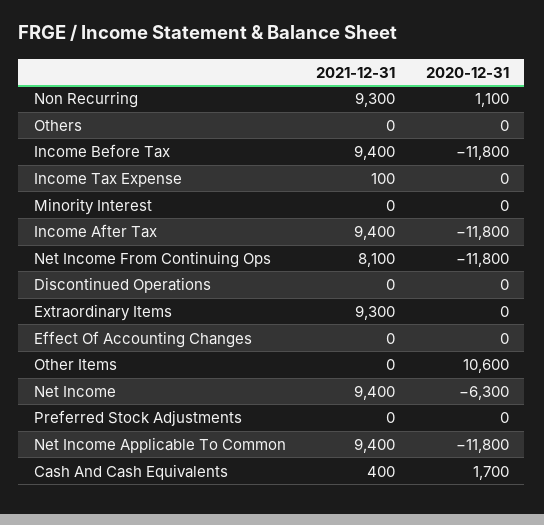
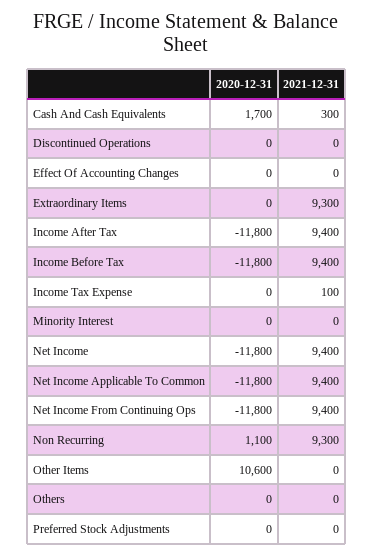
  {
    "2021-12-31": {
      "Non Recurring": 9300,
      "Others": 0,
      "Income Before Tax": 9400,
      "Income Tax Expense": 100,
      "Minority Interest": 0,
      "Income After Tax": 9400,
-     "Net Income From Continuing Ops": 8100,
+     "Net Income From Continuing Ops": 9400,
      "Discontinued Operations": 0,
      "Extraordinary Items": 9300,
      "Effect Of Accounting Changes": 0,
      "Other Items": 0,
      "Net Income": 9400,
      "Preferred Stock Adjustments": 0,
      "Net Income Applicable To Common": 9400,
-     "Cash And Cash Equivalents": 400
+     "Cash And Cash Equivalents": 300
    },
    "2020-12-31": {
      "Non Recurring": 1100,
      "Others": 0,
      "Income Before Tax": -11800,
      "Income Tax Expense": 0,
      "Minority Interest": 0,
      "Income After Tax": -11800,
      "Net Income From Continuing Ops": -11800,
      "Discontinued Operations": 0,
      "Extraordinary Items": 0,
      "Effect Of Accounting Changes": 0,
      "Other Items": 10600,
-     "Net Income": -6300,
+     "Net Income": -11800,
      "Preferred Stock Adjustments": 0,
      "Net Income Applicable To Common": -11800,
      "Cash And Cash Equivalents": 1700
    }
  }

